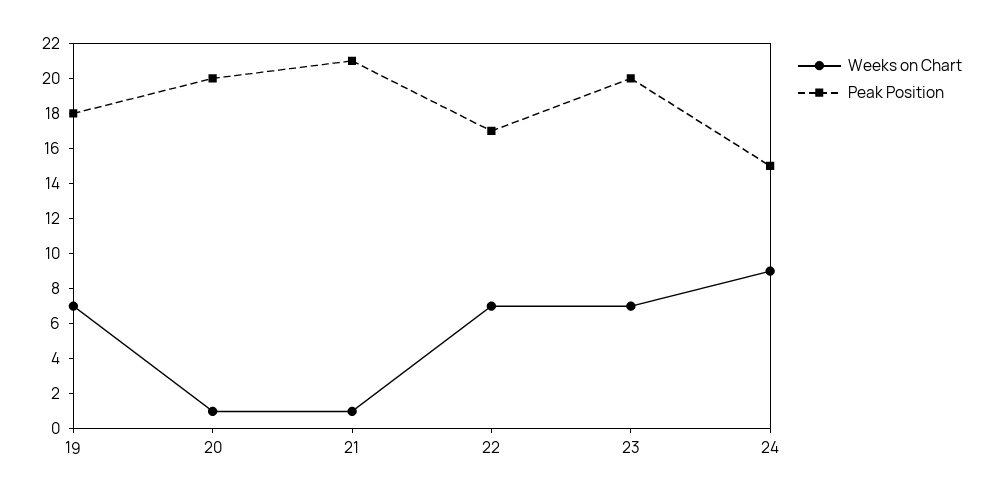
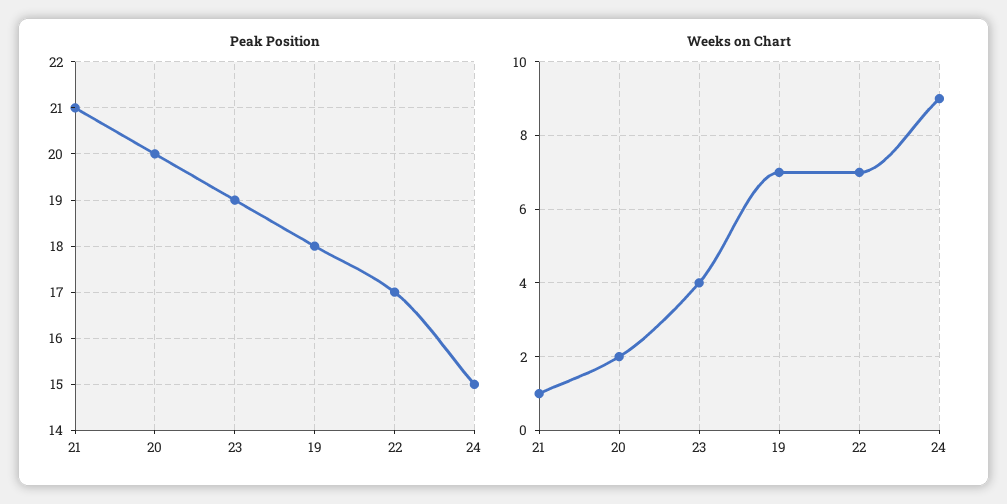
  {
    "Weeks on Chart": {
      "19": 7,
-     "20": 1,
+     "20": 2,
      "21": 1,
      "22": 7,
-     "23": 7,
+     "23": 4,
      "24": 9
    },
    "Peak Position": {
      "19": 18,
      "20": 20,
      "21": 21,
      "22": 17,
-     "23": 20,
+     "23": 19,
      "24": 15
    }
  }

